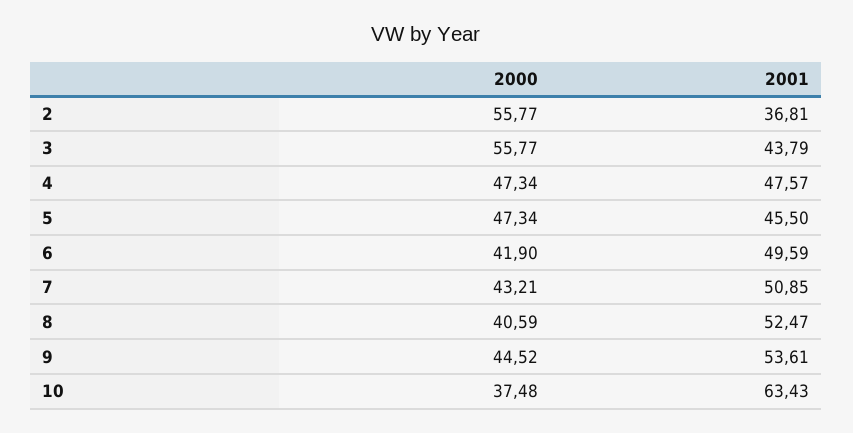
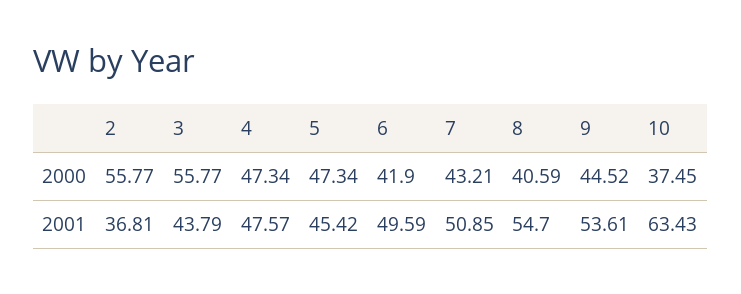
  {
    "2000": {
      "2": 55.77,
      "3": 55.77,
      "4": 47.34,
      "5": 47.34,
      "6": 41.9,
      "7": 43.21,
      "8": 40.59,
      "9": 44.52,
-     "10": 37.48
+     "10": 37.45
    },
    "2001": {
      "2": 36.81,
      "3": 43.79,
      "4": 47.57,
-     "5": 45.5,
+     "5": 45.42,
      "6": 49.59,
      "7": 50.85,
-     "8": 52.47,
+     "8": 54.7,
      "9": 53.61,
      "10": 63.43
    }
  }

